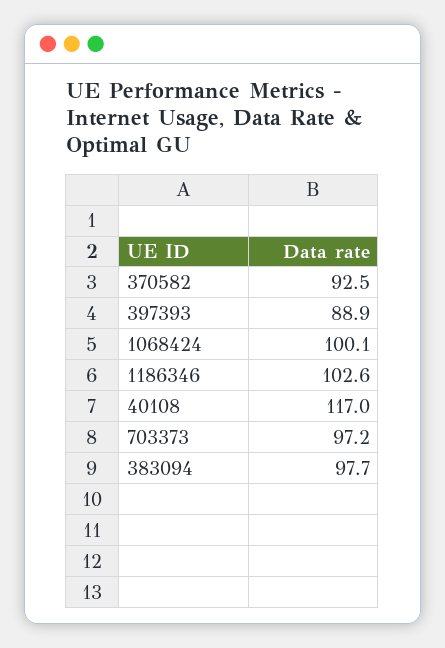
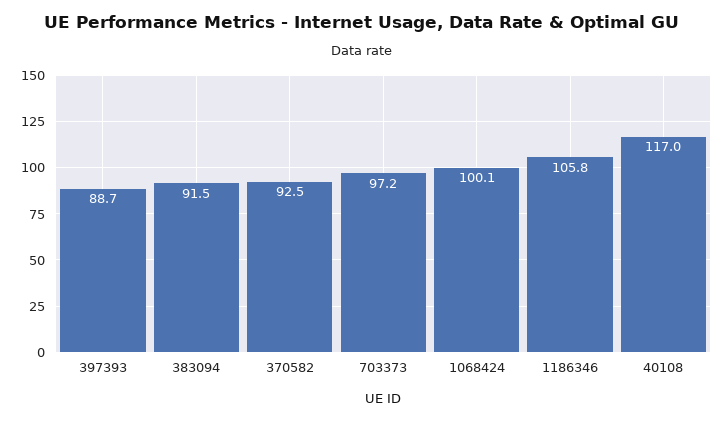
  {
    "370582": 92.5,
-   "397393": 88.9,
+   "397393": 88.7,
    "1068424": 100.1,
-   "1186346": 102.6,
+   "1186346": 105.8,
    "40108": 117,
    "703373": 97.2,
-   "383094": 97.7
+   "383094": 91.5
  }

